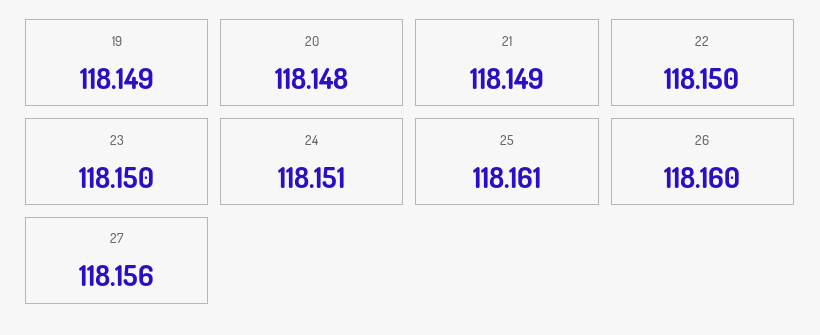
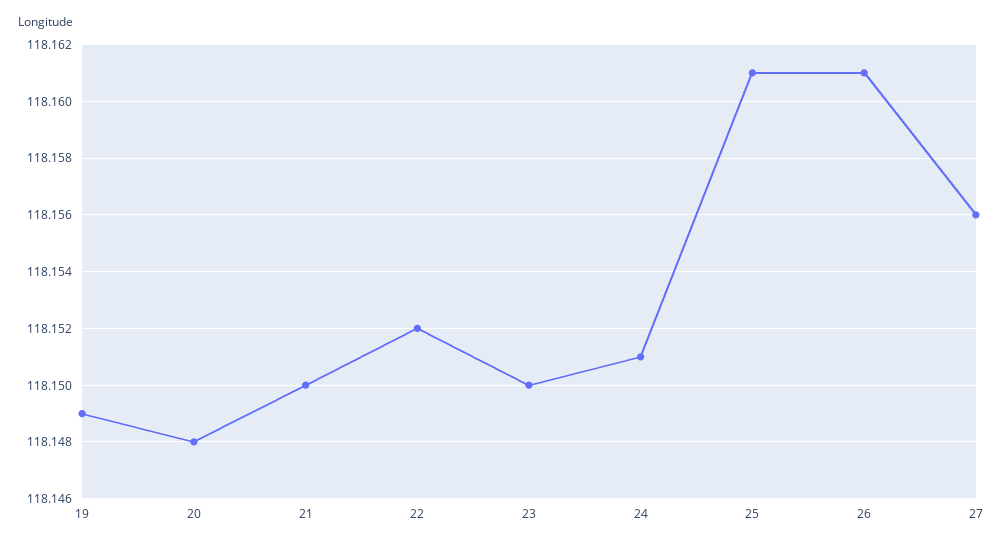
  {
    "19": 118.149,
    "20": 118.148,
-   "21": 118.149,
+   "21": 118.15,
-   "22": 118.15,
+   "22": 118.152,
    "23": 118.15,
    "24": 118.151,
    "25": 118.161,
-   "26": 118.16,
+   "26": 118.161,
    "27": 118.156
  }

